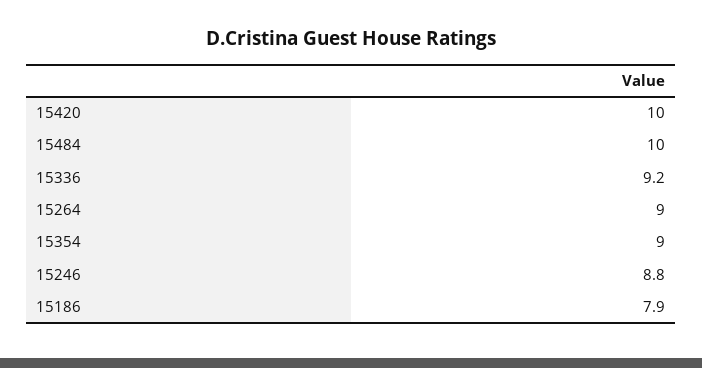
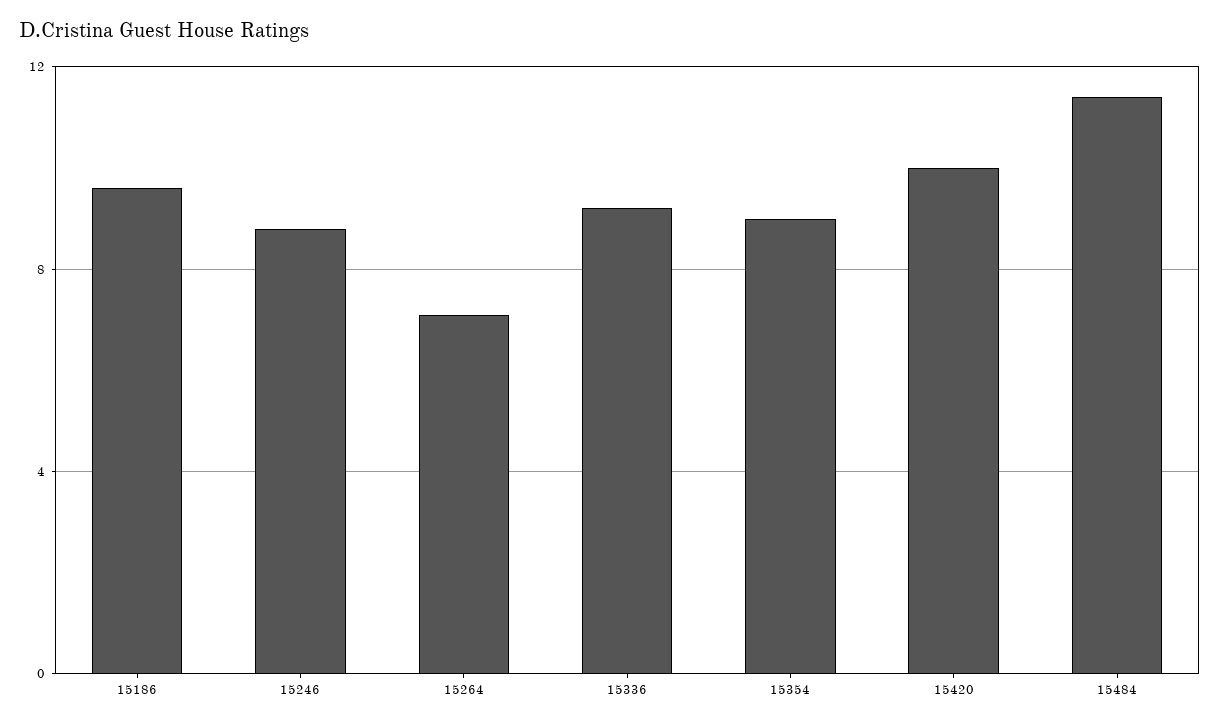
  {
    "15420": 10,
-   "15484": 10,
+   "15484": 11.5,
    "15336": 9.2,
-   "15264": 9,
+   "15264": 7,
    "15354": 9,
    "15246": 8.8,
-   "15186": 7.9
+   "15186": 9.5
  }

